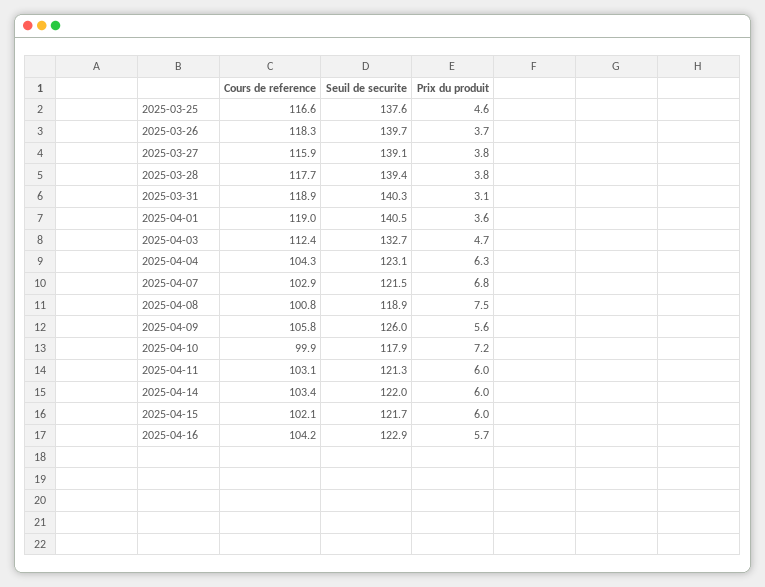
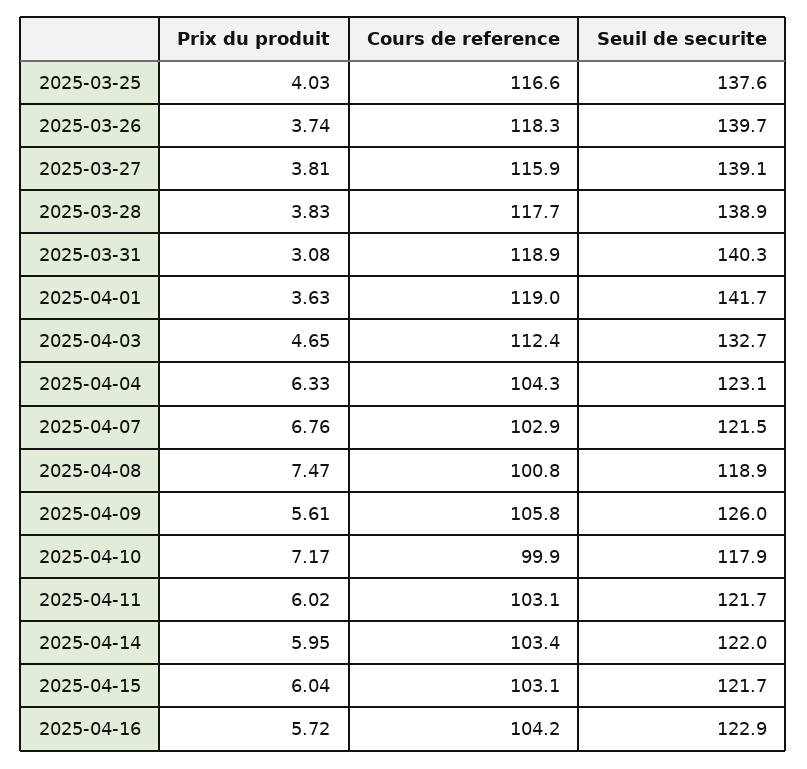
  {
    "Cours de reference": {
      "2025-03-25": 116.6,
      "2025-03-26": 118.3,
      "2025-03-27": 115.9,
      "2025-03-28": 117.7,
      "2025-03-31": 118.9,
      "2025-04-01": 119,
      "2025-04-03": 112.4,
      "2025-04-04": 104.3,
      "2025-04-07": 102.9,
      "2025-04-08": 100.8,
      "2025-04-09": 105.8,
      "2025-04-10": 99.9,
      "2025-04-11": 103.1,
      "2025-04-14": 103.4,
-     "2025-04-15": 102.1,
+     "2025-04-15": 103.1,
      "2025-04-16": 104.2
    },
    "Seuil de securite": {
      "2025-03-25": 137.6,
      "2025-03-26": 139.7,
      "2025-03-27": 139.1,
-     "2025-03-28": 139.4,
+     "2025-03-28": 138.9,
      "2025-03-31": 140.3,
-     "2025-04-01": 140.5,
+     "2025-04-01": 141.7,
      "2025-04-03": 132.7,
      "2025-04-04": 123.1,
      "2025-04-07": 121.5,
      "2025-04-08": 118.9,
      "2025-04-09": 126,
      "2025-04-10": 117.9,
-     "2025-04-11": 121.3,
+     "2025-04-11": 121.7,
      "2025-04-14": 122,
      "2025-04-15": 121.7,
      "2025-04-16": 122.9
    },
    "Prix du produit": {
-     "2025-03-25": 4.6,
+     "2025-03-25": 4.03,
      "2025-03-26": 3.74,
      "2025-03-27": 3.81,
      "2025-03-28": 3.83,
      "2025-03-31": 3.08,
      "2025-04-01": 3.63,
      "2025-04-03": 4.65,
      "2025-04-04": 6.33,
      "2025-04-07": 6.76,
      "2025-04-08": 7.47,
      "2025-04-09": 5.61,
      "2025-04-10": 7.17,
      "2025-04-11": 6.02,
      "2025-04-14": 5.95,
      "2025-04-15": 6.04,
      "2025-04-16": 5.72
    }
  }

